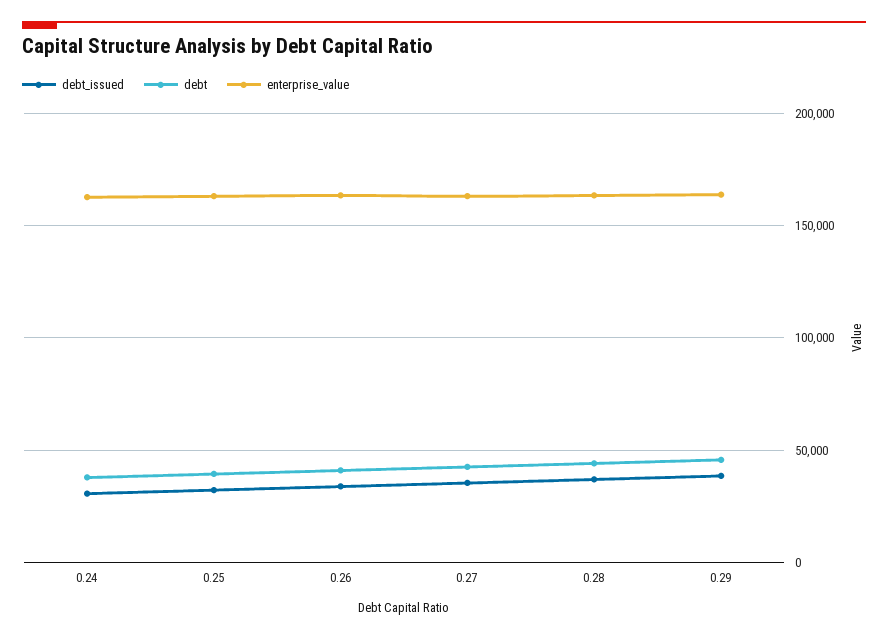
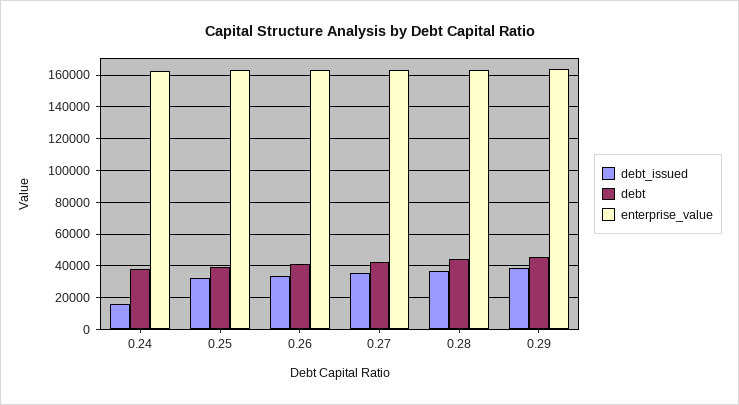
  {
    "debt_issued": {
-     "0.24": 30000,
+     "0.24": 15000,
      "0.25": 30000,
      "0.26": 35000,
      "0.27": 35000,
      "0.28": 35000,
      "0.29": 40000
    },
    "debt": {
      "0.24": 40000,
      "0.25": 40000,
      "0.26": 40000,
      "0.27": 45000,
      "0.28": 45000,
      "0.29": 45000
    },
    "enterprise_value": {
      "0.24": 165000,
      "0.25": 165000,
      "0.26": 165000,
      "0.27": 165000,
      "0.28": 165000,
      "0.29": 165000
    }
  }

